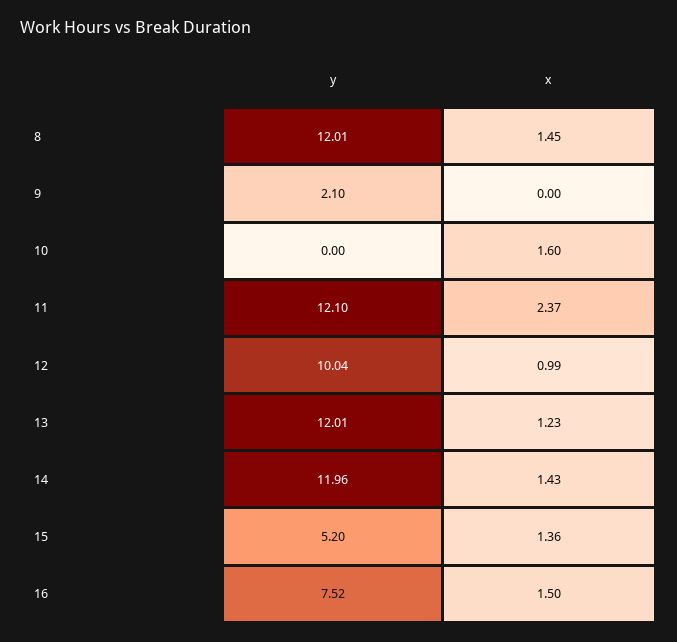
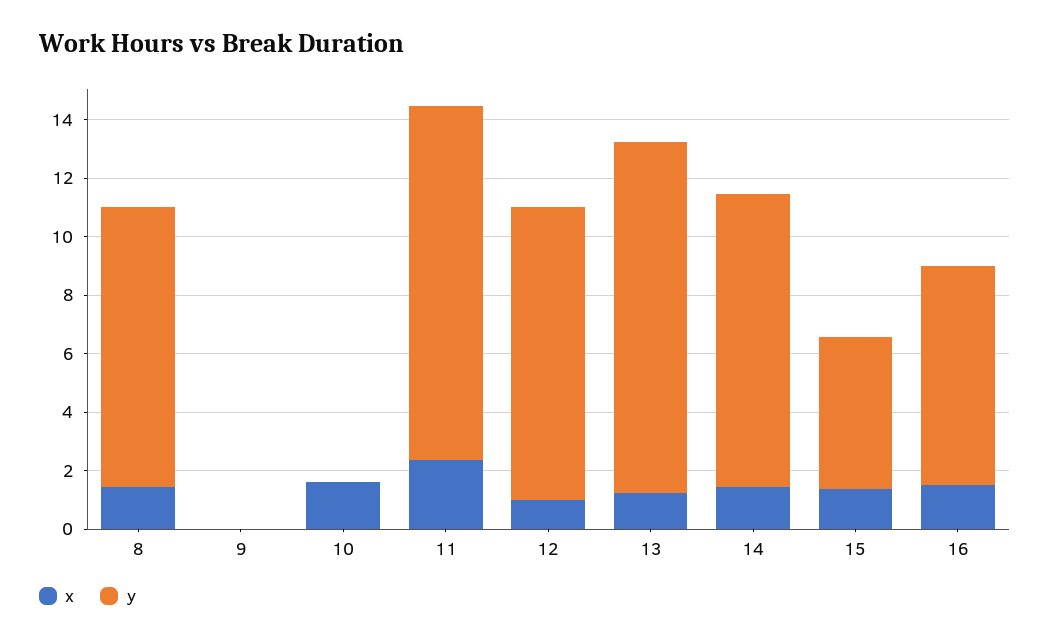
  {
    "y": {
-     "8": 12.01,
+     "8": 9.5,
-     "9": 2.1,
+     "9": 0,
      "10": 0,
      "11": 12.1,
      "12": 10.04,
      "13": 12.01,
-     "14": 11.96,
+     "14": 10,
      "15": 5.2,
      "16": 7.52
    },
    "x": {
      "8": 1.45,
      "9": 0,
      "10": 1.6,
      "11": 2.37,
      "12": 0.99,
      "13": 1.23,
      "14": 1.43,
      "15": 1.36,
      "16": 1.5
    }
  }

